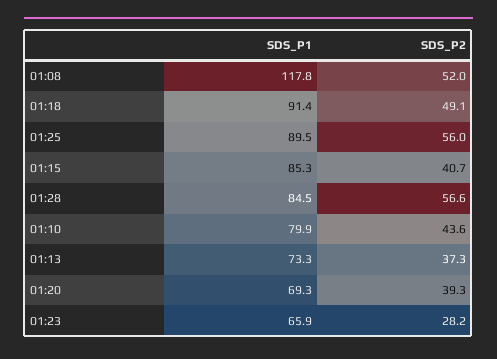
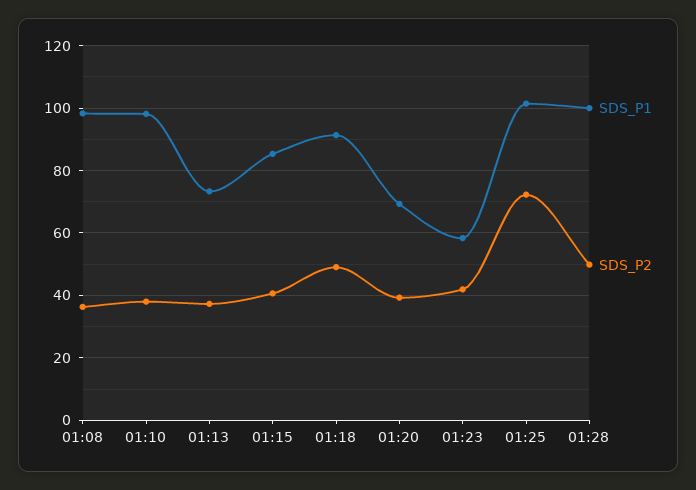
  {
    "SDS_P1": {
-     "01:08": 117.8,
+     "01:08": 98,
      "01:18": 91.4,
-     "01:25": 89.5,
+     "01:25": 102,
      "01:15": 85.3,
-     "01:28": 84.5,
+     "01:28": 100,
-     "01:10": 79.9,
+     "01:10": 98,
      "01:13": 73.3,
      "01:20": 69.3,
-     "01:23": 65.9
+     "01:23": 58
    },
    "SDS_P2": {
-     "01:08": 52,
+     "01:08": 36,
      "01:18": 49.1,
-     "01:25": 56,
+     "01:25": 72,
      "01:15": 40.7,
-     "01:28": 56.6,
+     "01:28": 50,
-     "01:10": 43.6,
+     "01:10": 38,
      "01:13": 37.3,
      "01:20": 39.3,
-     "01:23": 28.2
+     "01:23": 42
    }
  }

